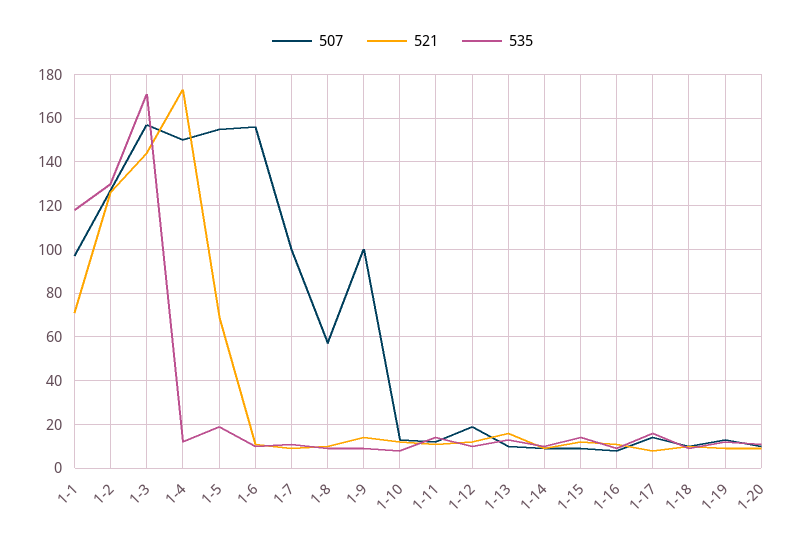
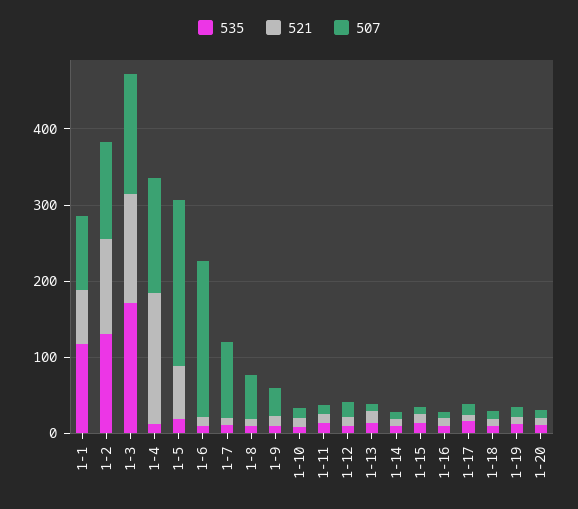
  {
    "507": {
      "1-1": 95,
      "1-2": 125,
      "1-3": 155,
      "1-4": 150,
-     "1-5": 155,
+     "1-5": 220,
-     "1-6": 155,
+     "1-6": 200,
      "1-7": 100,
      "1-8": 55,
-     "1-9": 100,
+     "1-9": 40,
      "1-10": 15,
      "1-11": 10,
      "1-12": 20,
      "1-13": 10,
      "1-14": 10,
      "1-15": 10,
      "1-16": 10,
      "1-17": 15,
      "1-18": 10,
      "1-19": 15,
      "1-20": 10
    },
    "521": {
      "1-1": 70,
      "1-2": 125,
      "1-3": 145,
      "1-4": 175,
      "1-5": 70,
      "1-6": 10,
      "1-7": 10,
      "1-8": 10,
      "1-9": 15,
      "1-10": 10,
      "1-11": 10,
      "1-12": 10,
      "1-13": 15,
      "1-14": 10,
      "1-15": 10,
      "1-16": 10,
      "1-17": 10,
      "1-18": 10,
      "1-19": 10,
      "1-20": 10
    },
    "535": {
      "1-1": 120,
      "1-2": 130,
      "1-3": 170,
      "1-4": 10,
      "1-5": 20,
      "1-6": 10,
      "1-7": 10,
      "1-8": 10,
      "1-9": 10,
      "1-10": 10,
      "1-11": 15,
      "1-12": 10,
      "1-13": 15,
      "1-14": 10,
      "1-15": 15,
      "1-16": 10,
      "1-17": 15,
      "1-18": 10,
      "1-19": 10,
      "1-20": 10
    }
  }

